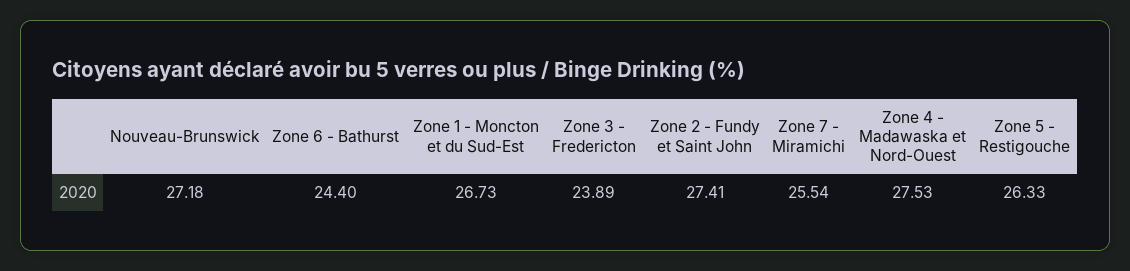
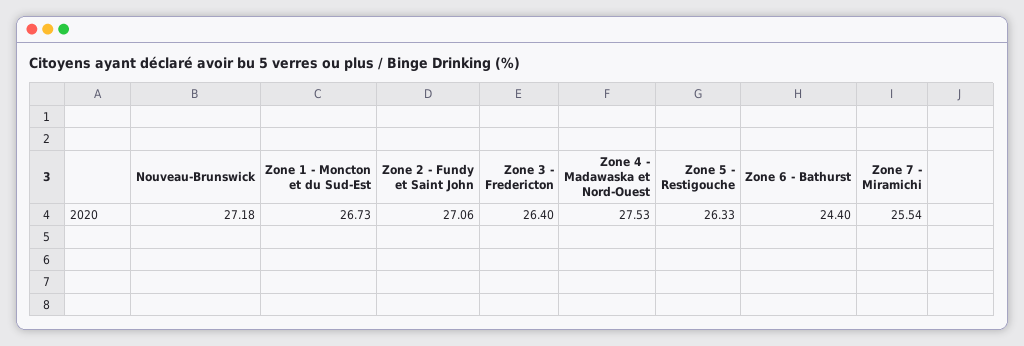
  {
    "Nouveau-Brunswick": 27.18,
    "Zone 6 - Bathurst": 24.4,
    "Zone 1 - Moncton et du Sud-Est": 26.73,
-   "Zone 3 - Fredericton": 23.89,
+   "Zone 3 - Fredericton": 26.4,
-   "Zone 2 - Fundy et Saint John": 27.41,
+   "Zone 2 - Fundy et Saint John": 27.06,
    "Zone 7 - Miramichi": 25.54,
    "Zone 4 - Madawaska et Nord-Ouest": 27.53,
    "Zone 5 - Restigouche": 26.33
  }

